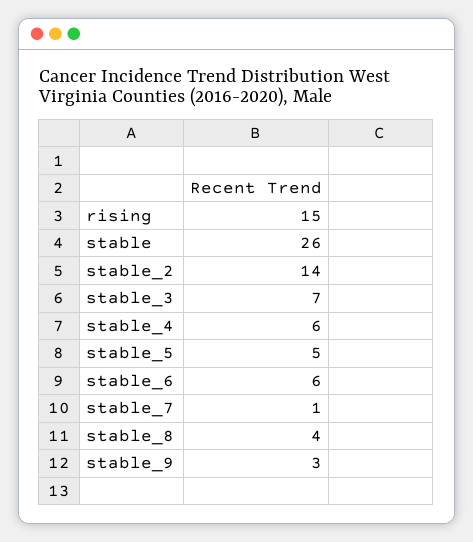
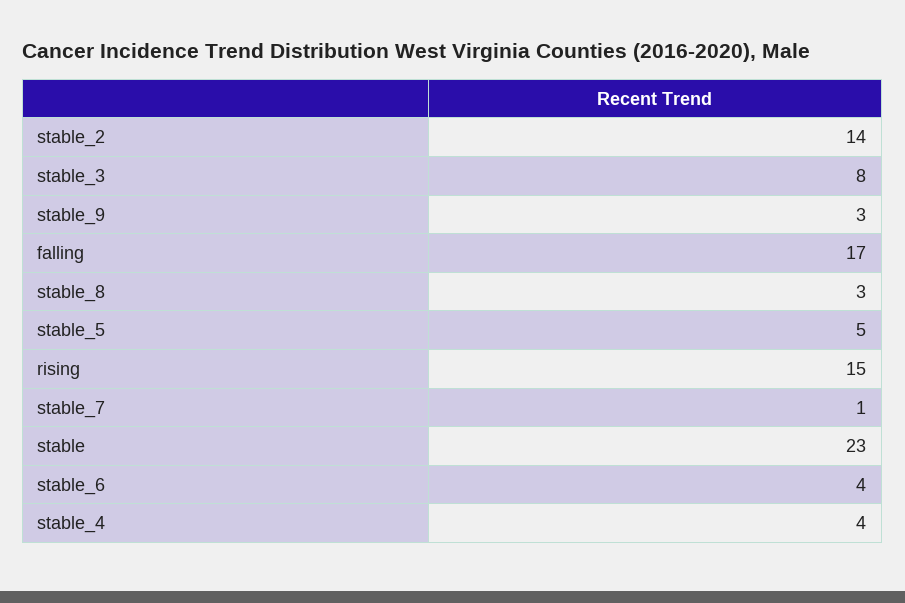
  {
    "rising": 15,
-   "stable": 26,
+   "stable": 23,
    "stable_2": 14,
-   "stable_3": 7,
+   "stable_3": 8,
-   "stable_4": 6,
+   "stable_4": 4,
    "stable_5": 5,
-   "stable_6": 6,
+   "stable_6": 4,
    "stable_7": 1,
-   "stable_8": 4,
+   "stable_8": 3,
-   "stable_9": 3
+   "stable_9": 3,
+   "falling": 17
  }

